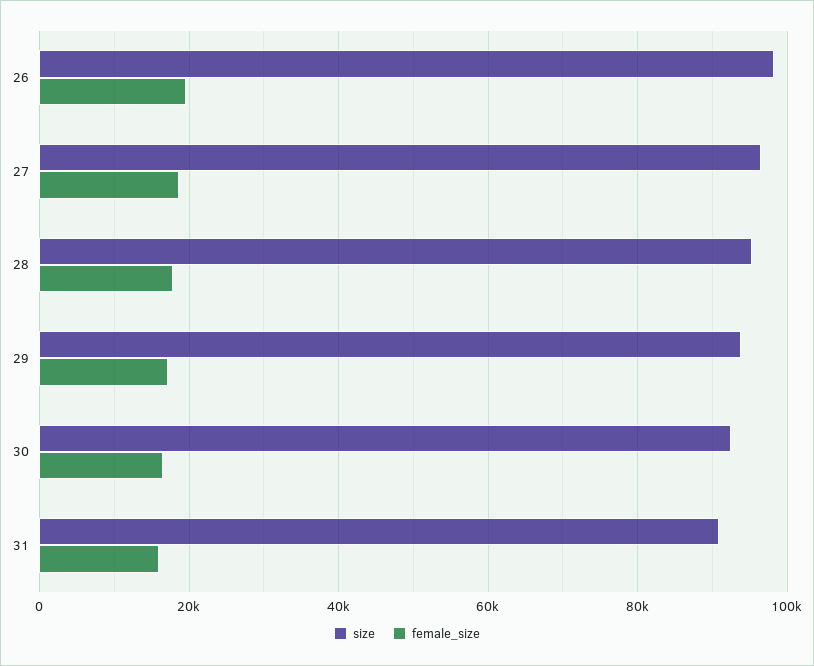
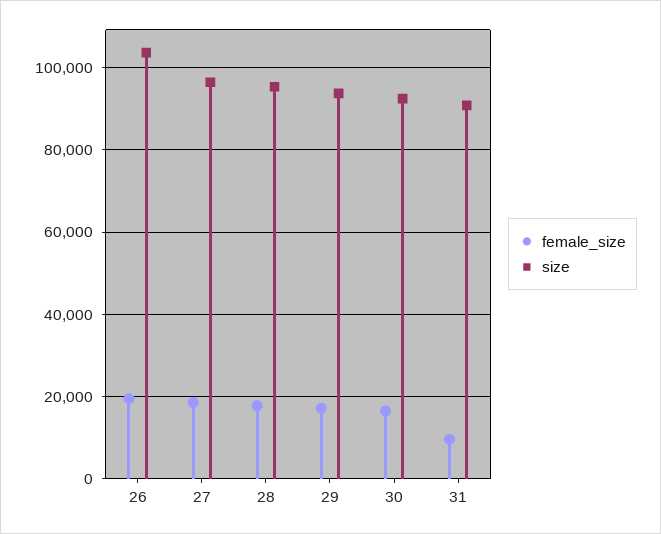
  {
    "size": {
-     "26": 98000,
+     "26": 104000,
      "27": 96000,
      "28": 96000,
      "29": 94000,
      "30": 92000,
      "31": 90000
    },
    "female_size": {
      "26": 20000,
      "27": 18000,
      "28": 18000,
      "29": 18000,
      "30": 16000,
-     "31": 16000
+     "31": 10000
    }
  }

